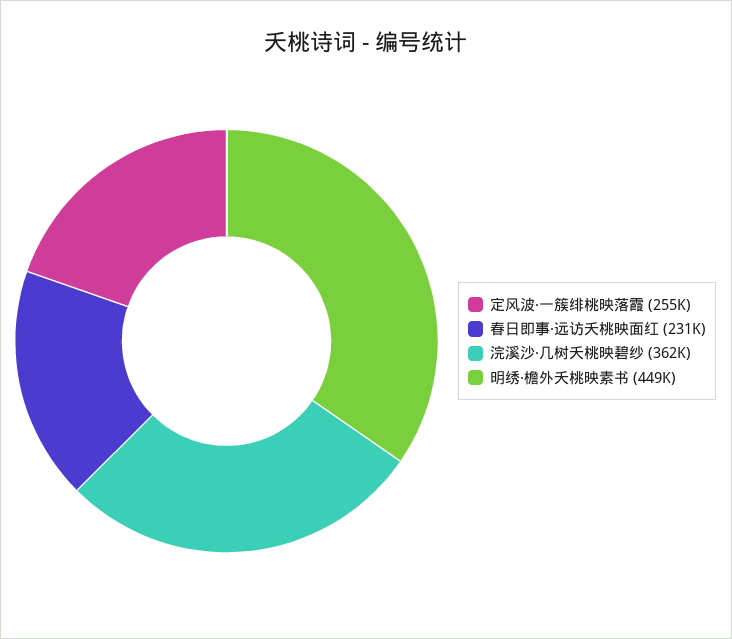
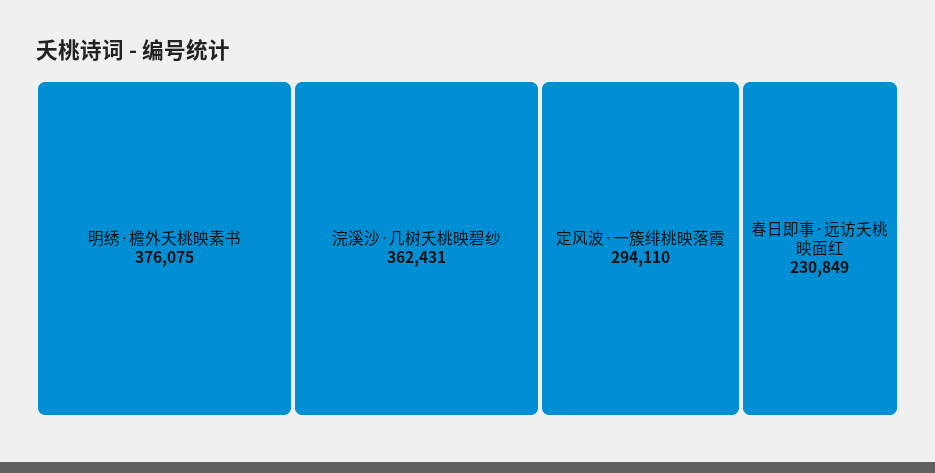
  {
-   "定风波·一簇绯桃映落霞": 255000,
+   "定风波·一簇绯桃映落霞": 294110,
    "春日即事·远访夭桃映面红": 230849,
    "浣溪沙·几树夭桃映碧纱": 362431,
-   "明绣·檐外夭桃映素书": 449000
+   "明绣·檐外夭桃映素书": 376075
  }

